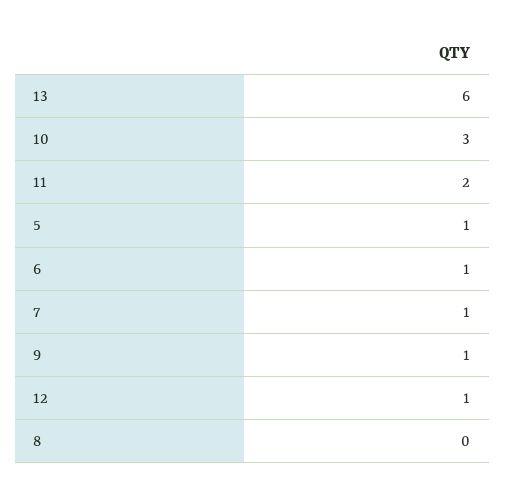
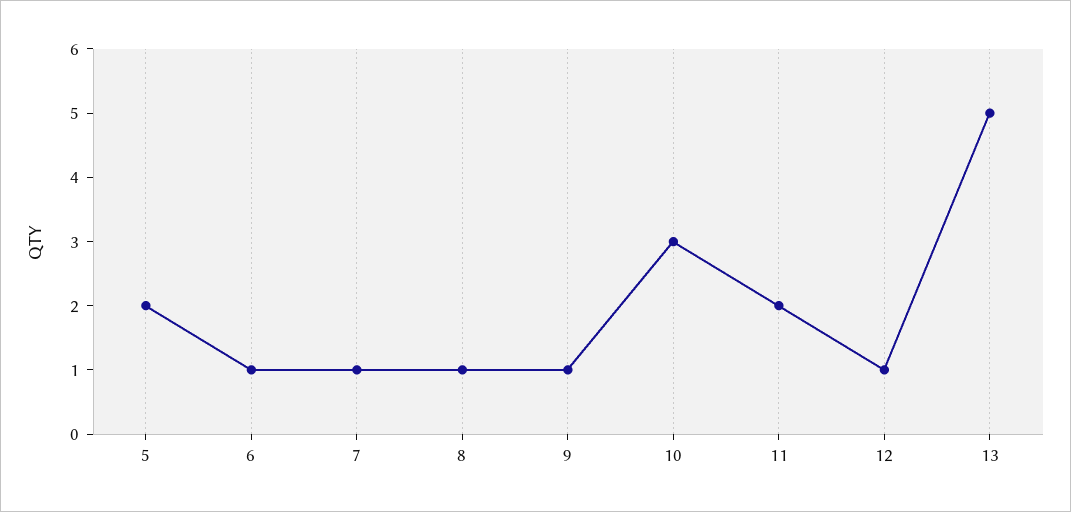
  {
-   "13": 6,
+   "13": 5,
    "10": 3,
    "11": 2,
-   "5": 1,
+   "5": 2,
    "6": 1,
    "7": 1,
    "9": 1,
    "12": 1,
-   "8": 0
+   "8": 1
  }

